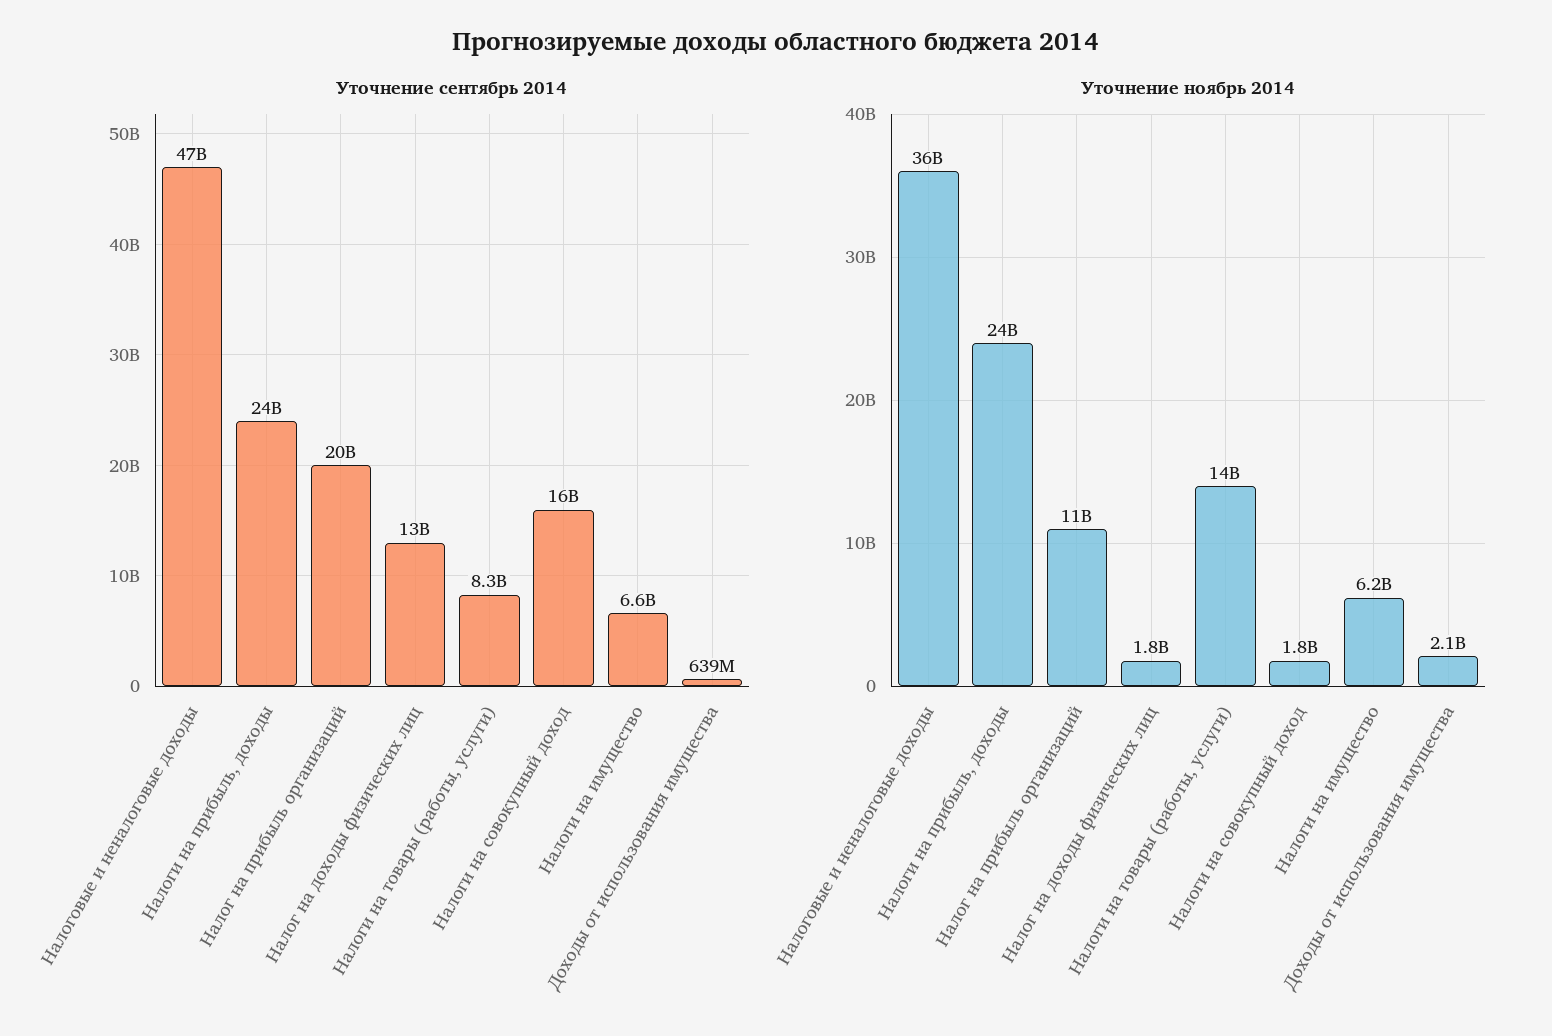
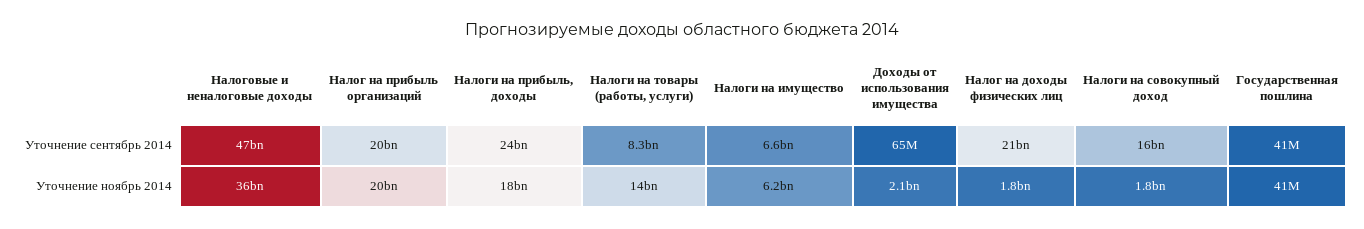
  {
    "Уточнение сентябрь 2014": {
      "Налоговые и неналоговые доходы": 47000000000,
      "Налоги на прибыль, доходы": 24000000000,
      "Налог на прибыль организаций": 20000000000,
-     "Налог на доходы физических лиц": 13000000000,
+     "Налог на доходы физических лиц": 21000000000,
      "Налоги на товары (работы, услуги)": 8300000000,
      "Налоги на совокупный доход": 16000000000,
      "Налоги на имущество": 6600000000,
-     "Доходы от использования имущества": 639000000
+     "Доходы от использования имущества": 65000000,
+     "Государственная пошлина": 41000000
    },
    "Уточнение ноябрь 2014": {
      "Налоговые и неналоговые доходы": 36000000000,
-     "Налоги на прибыль, доходы": 24000000000,
+     "Налоги на прибыль, доходы": 18000000000,
-     "Налог на прибыль организаций": 11000000000,
+     "Налог на прибыль организаций": 20000000000,
      "Налог на доходы физических лиц": 1800000000,
      "Налоги на товары (работы, услуги)": 14000000000,
      "Налоги на совокупный доход": 1800000000,
      "Налоги на имущество": 6200000000,
-     "Доходы от использования имущества": 2100000000
+     "Доходы от использования имущества": 2100000000,
+     "Государственная пошлина": 41000000
    }
  }

